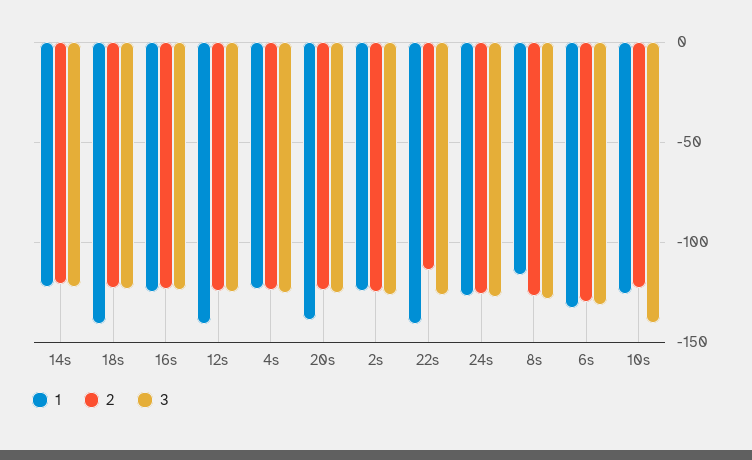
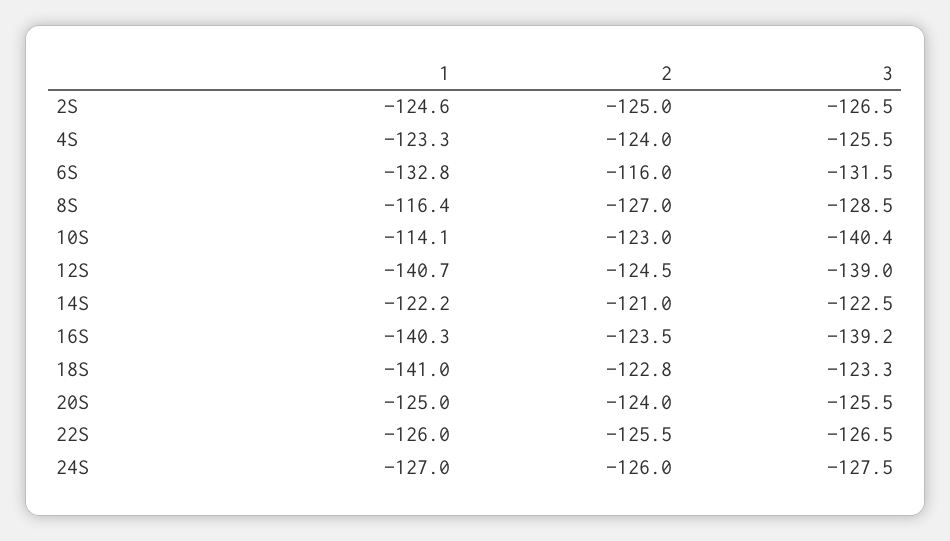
  {
    "1": {
      "14s": -122.2,
      "18s": -141,
-     "16s": -125,
+     "16s": -140.3,
      "12s": -140.7,
      "4s": -123.3,
-     "20s": -140,
+     "20s": -125,
      "2s": -124.6,
-     "22s": -140,
+     "22s": -126,
      "24s": -127,
      "8s": -116.4,
      "6s": -132.8,
-     "10s": -125
+     "10s": -114.1
    },
    "2": {
      "14s": -121,
      "18s": -122.8,
      "16s": -123.5,
      "12s": -124.5,
      "4s": -124,
      "20s": -124,
      "2s": -125,
-     "22s": -115,
+     "22s": -125.5,
      "24s": -126,
      "8s": -127,
-     "6s": -130,
+     "6s": -116,
      "10s": -123
    },
    "3": {
      "14s": -122.5,
      "18s": -123.3,
-     "16s": -125,
+     "16s": -139.2,
-     "12s": -125,
+     "12s": -139,
      "4s": -125.5,
      "20s": -125.5,
      "2s": -126.5,
      "22s": -126.5,
      "24s": -127.5,
      "8s": -128.5,
      "6s": -131.5,
      "10s": -140.4
    }
  }

